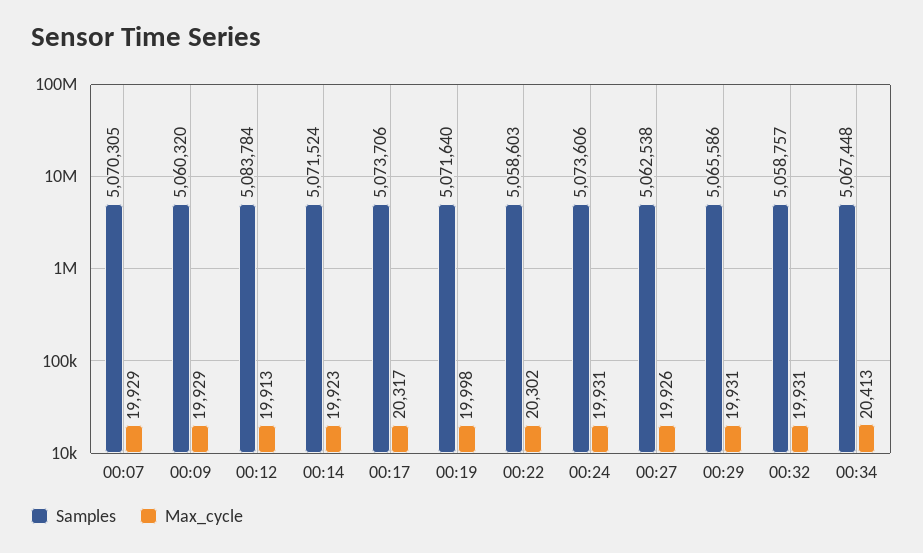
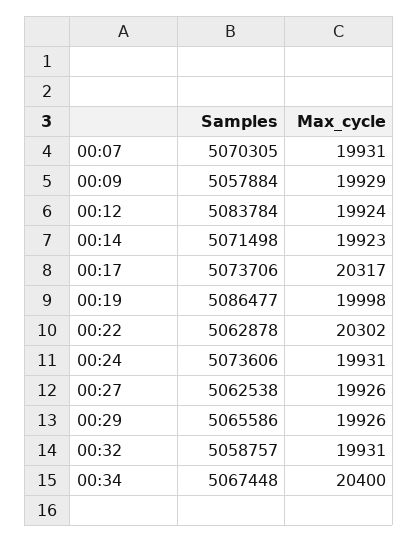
  {
    "Samples": {
      "00:07": 5070305,
-     "00:09": 5060320,
+     "00:09": 5057884,
      "00:12": 5083784,
-     "00:14": 5071524,
+     "00:14": 5071498,
      "00:17": 5073706,
-     "00:19": 5071640,
+     "00:19": 5086477,
-     "00:22": 5058603,
+     "00:22": 5062878,
      "00:24": 5073606,
      "00:27": 5062538,
      "00:29": 5065586,
      "00:32": 5058757,
      "00:34": 5067448
    },
    "Max_cycle": {
-     "00:07": 19929,
+     "00:07": 19931,
      "00:09": 19929,
-     "00:12": 19913,
+     "00:12": 19924,
      "00:14": 19923,
      "00:17": 20317,
      "00:19": 19998,
      "00:22": 20302,
      "00:24": 19931,
      "00:27": 19926,
-     "00:29": 19931,
+     "00:29": 19926,
      "00:32": 19931,
-     "00:34": 20413
+     "00:34": 20400
    }
  }

